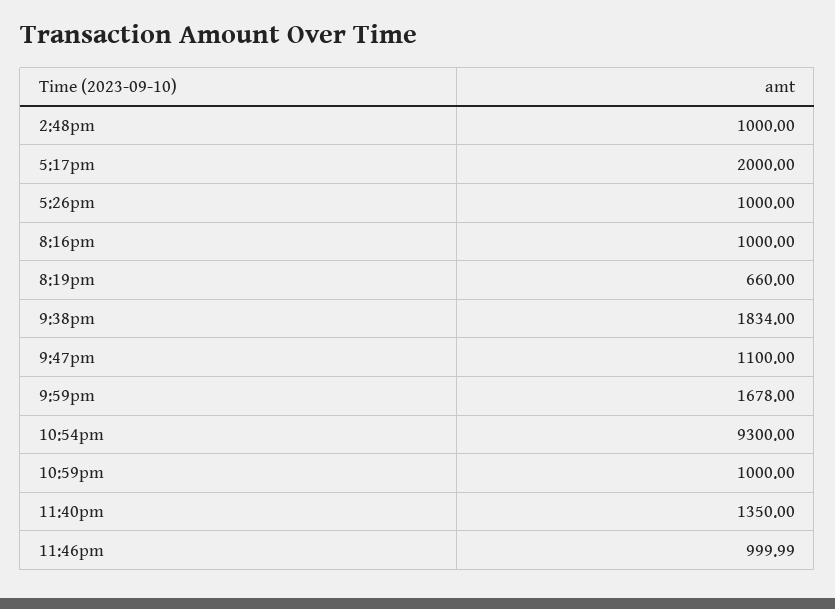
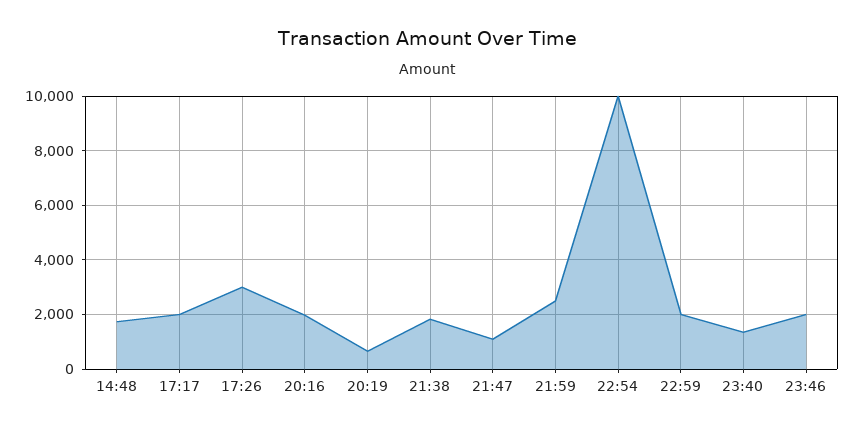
  {
-   "2:48pm": 1000,
+   "2:48pm": 1750,
    "5:17pm": 2000,
-   "5:26pm": 1000,
+   "5:26pm": 3000,
-   "8:16pm": 1000,
+   "8:16pm": 2000,
    "8:19pm": 660,
    "9:38pm": 1834,
    "9:47pm": 1100,
-   "9:59pm": 1678,
+   "9:59pm": 2500,
-   "10:54pm": 9300,
+   "10:54pm": 10000,
-   "10:59pm": 1000,
+   "10:59pm": 2000,
    "11:40pm": 1350,
-   "11:46pm": 999.99
+   "11:46pm": 2000
  }

